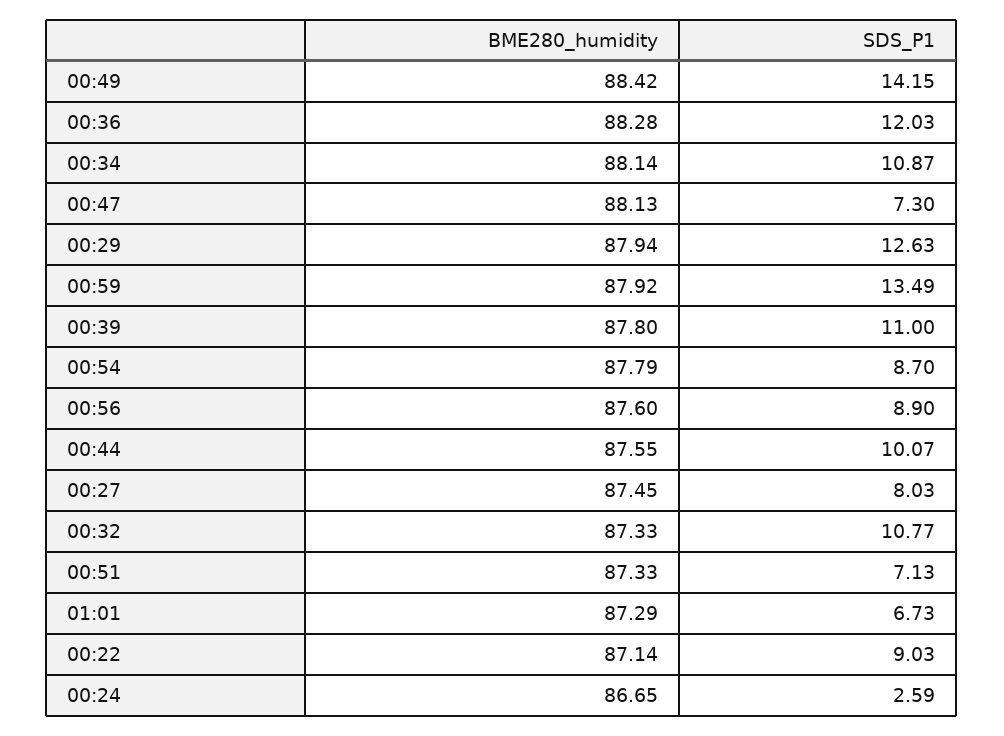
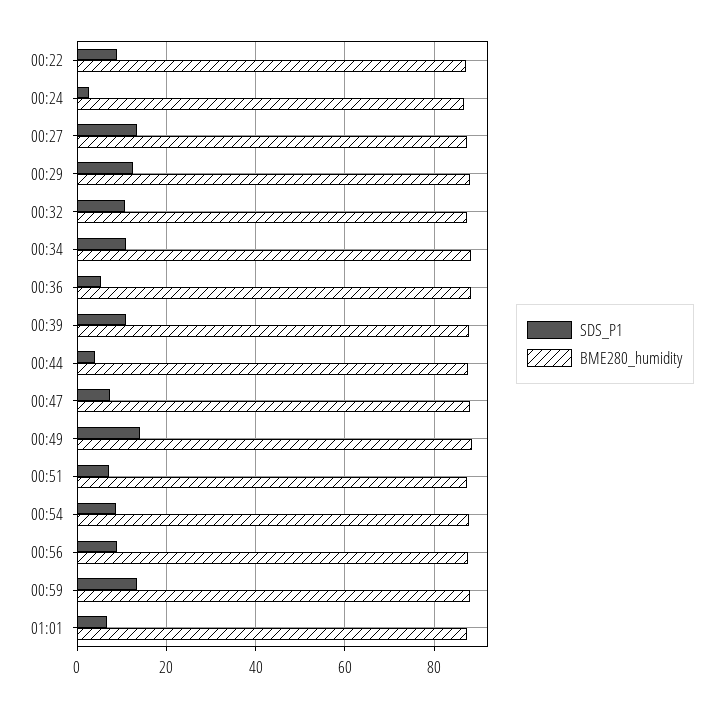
  {
    "BME280_humidity": {
      "00:49": 88.42,
      "00:36": 88.28,
      "00:34": 88.14,
      "00:47": 88.13,
      "00:29": 87.94,
      "00:59": 87.92,
      "00:39": 87.8,
      "00:54": 87.79,
      "00:56": 87.6,
      "00:44": 87.55,
      "00:27": 87.45,
      "00:32": 87.33,
      "00:51": 87.33,
      "01:01": 87.29,
      "00:22": 87.14,
      "00:24": 86.65
    },
    "SDS_P1": {
      "00:49": 14.15,
-     "00:36": 12.03,
+     "00:36": 6,
      "00:34": 10.87,
      "00:47": 7.3,
      "00:29": 12.63,
      "00:59": 13.49,
      "00:39": 11,
      "00:54": 8.7,
      "00:56": 8.9,
-     "00:44": 10.07,
+     "00:44": 4,
-     "00:27": 8.03,
+     "00:27": 14,
      "00:32": 10.77,
      "00:51": 7.13,
      "01:01": 6.73,
      "00:22": 9.03,
      "00:24": 2.59
    }
  }

